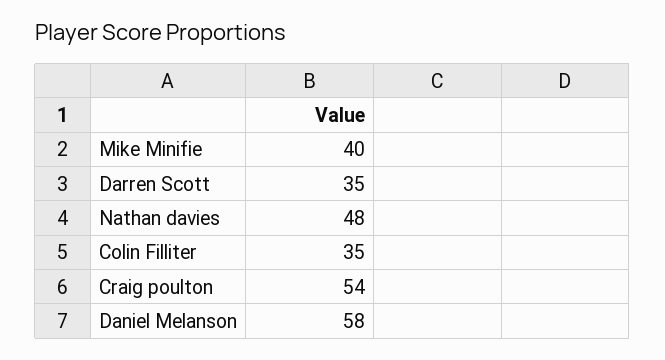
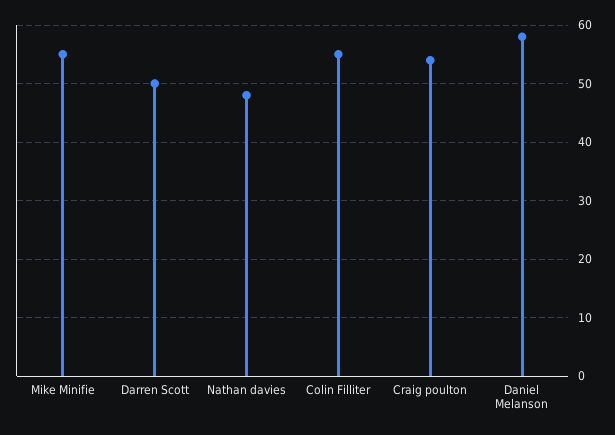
  {
-   "Mike Minifie": 40,
+   "Mike Minifie": 55,
-   "Darren Scott": 35,
+   "Darren Scott": 50,
    "Nathan davies": 48,
-   "Colin Filliter": 35,
+   "Colin Filliter": 55,
    "Craig poulton": 54,
    "Daniel Melanson": 58
  }

